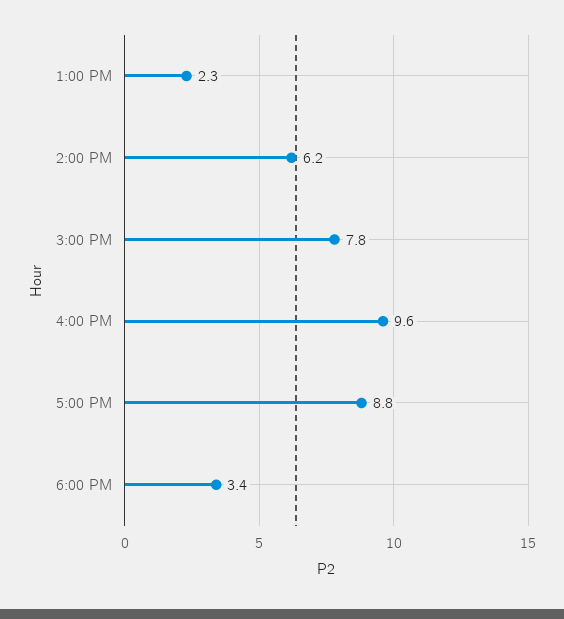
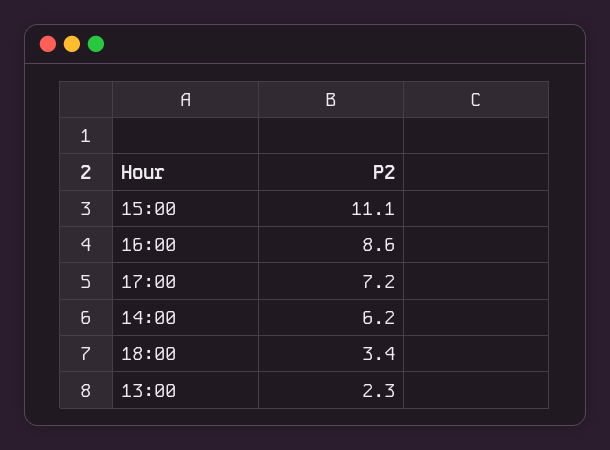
  {
    "1:00 PM": 2.3,
    "2:00 PM": 6.2,
-   "3:00 PM": 7.8,
+   "3:00 PM": 11.1,
-   "4:00 PM": 9.6,
+   "4:00 PM": 8.6,
-   "5:00 PM": 8.8,
+   "5:00 PM": 7.2,
    "6:00 PM": 3.4
  }

